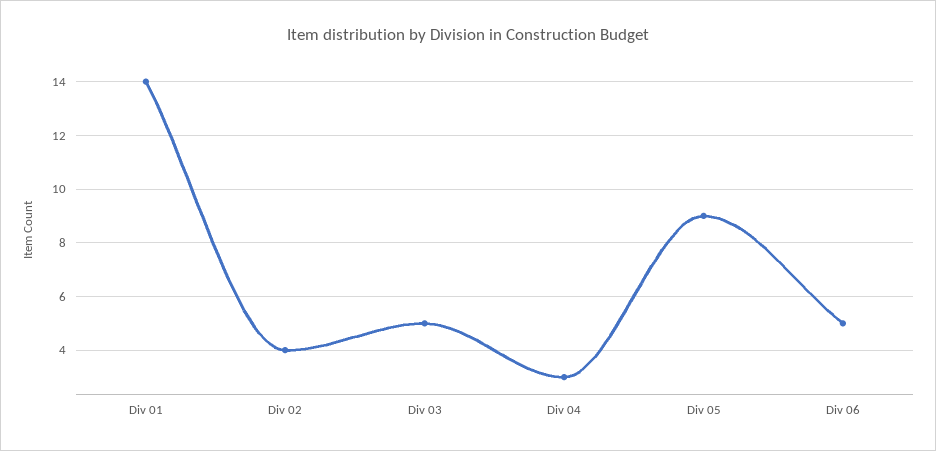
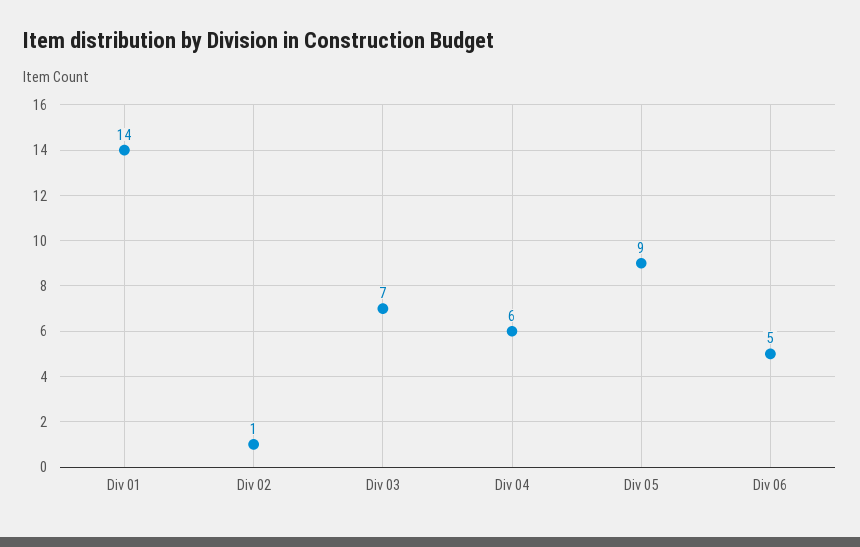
  {
    "Div 01": 14,
-   "Div 02": 4,
+   "Div 02": 1,
-   "Div 03": 5,
+   "Div 03": 7,
-   "Div 04": 3,
+   "Div 04": 6,
    "Div 05": 9,
    "Div 06": 5
  }

